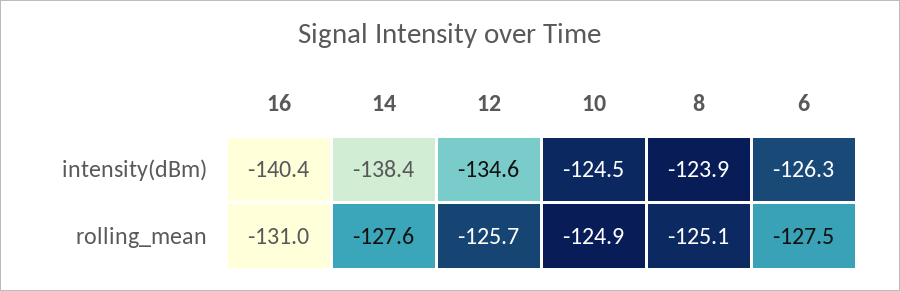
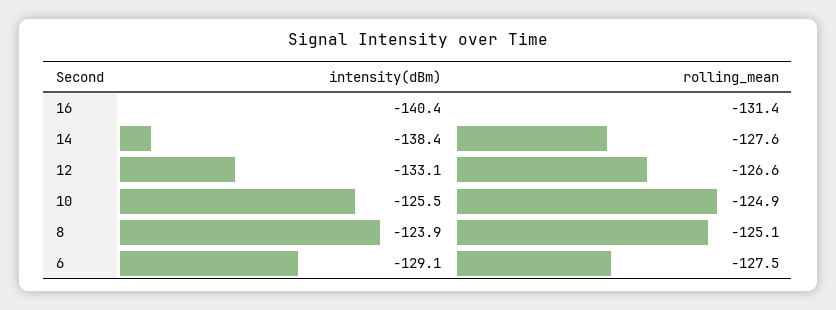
  {
    "16": {
      "intensity(dBm)": -140.4,
-     "rolling_mean": -131
+     "rolling_mean": -131.4
    },
    "14": {
      "intensity(dBm)": -138.4,
      "rolling_mean": -127.6
    },
    "12": {
-     "intensity(dBm)": -134.6,
+     "intensity(dBm)": -133.1,
-     "rolling_mean": -125.7
+     "rolling_mean": -126.6
    },
    "10": {
-     "intensity(dBm)": -124.5,
+     "intensity(dBm)": -125.5,
      "rolling_mean": -124.9
    },
    "8": {
      "intensity(dBm)": -123.9,
      "rolling_mean": -125.1
    },
    "6": {
-     "intensity(dBm)": -126.3,
+     "intensity(dBm)": -129.1,
      "rolling_mean": -127.5
    }
  }

